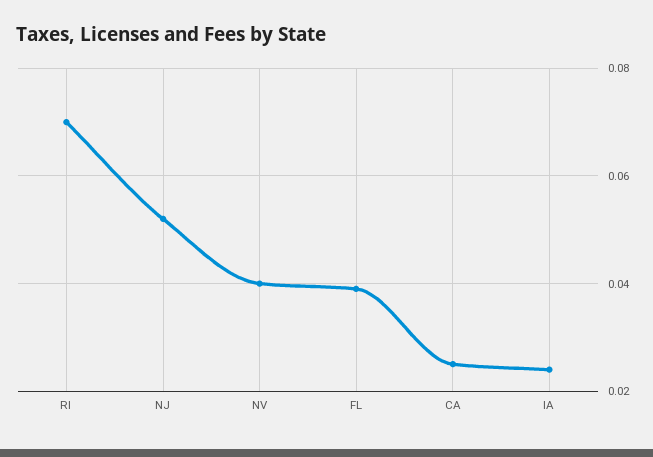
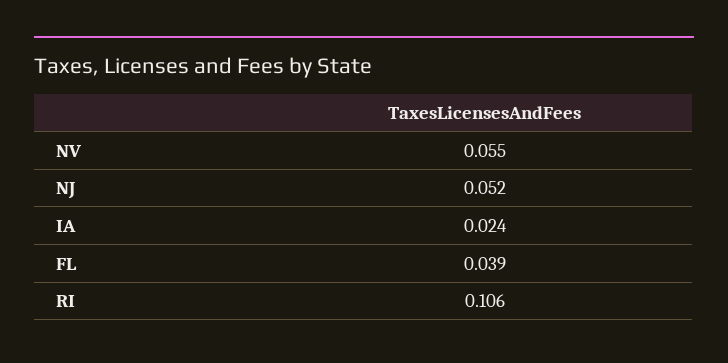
  {
-   "RI": 0.07,
+   "RI": 0.106,
    "NJ": 0.052,
-   "NV": 0.04,
+   "NV": 0.055,
    "FL": 0.039,
-   "CA": 0.025,
    "IA": 0.024
  }

